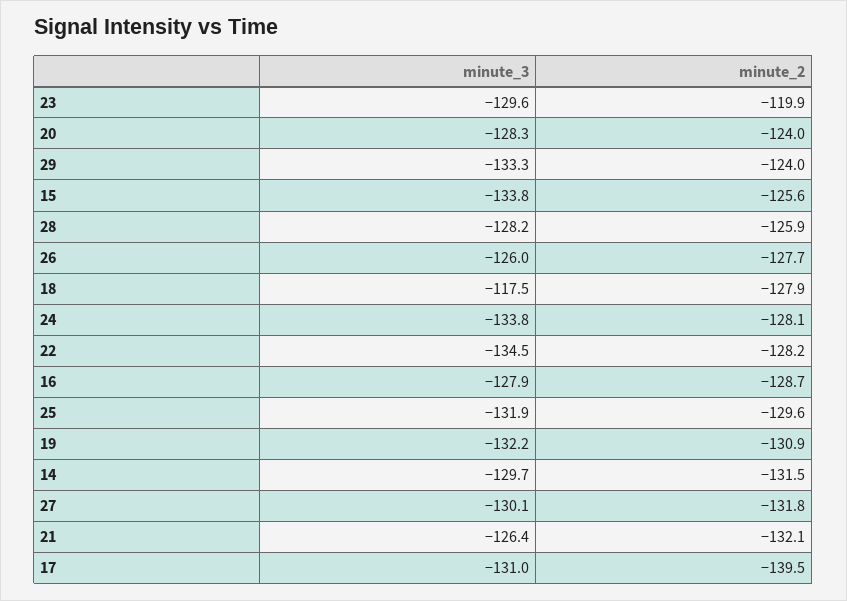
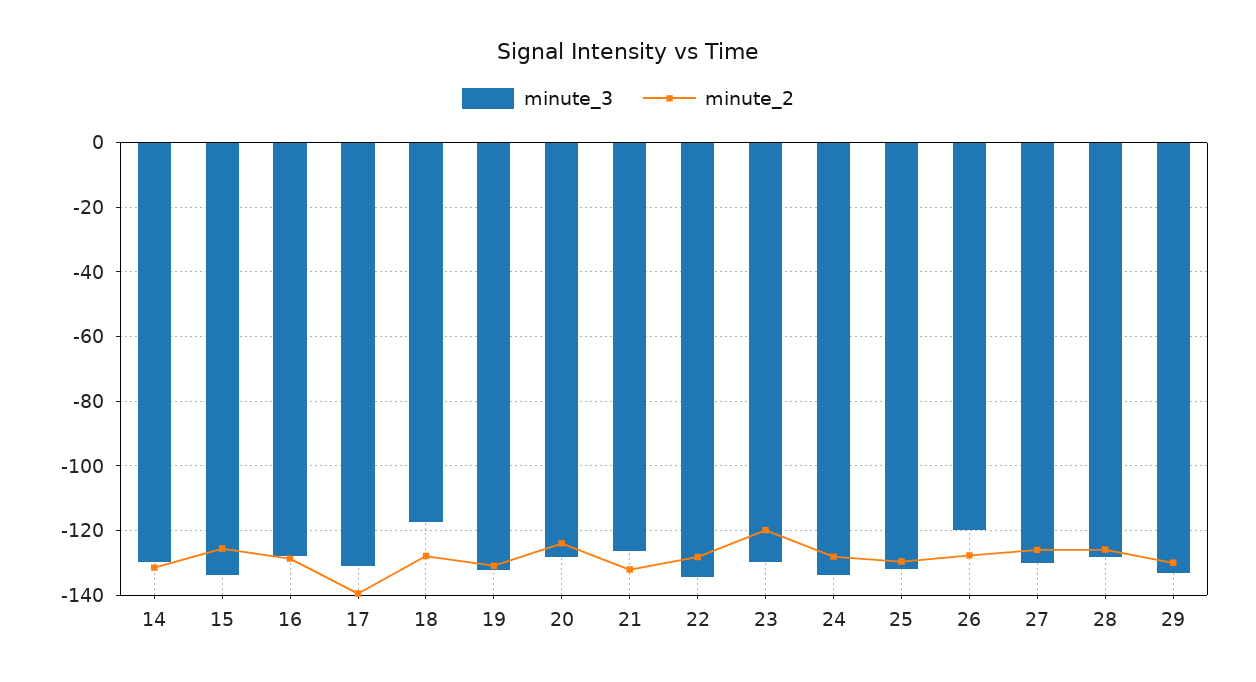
  {
    "minute_3": {
      "23": -129.6,
      "20": -128.3,
      "29": -133.3,
      "15": -133.8,
      "28": -128.2,
-     "26": -126,
+     "26": -120,
      "18": -117.5,
      "24": -133.8,
      "22": -134.5,
      "16": -127.9,
      "25": -131.9,
      "19": -132.2,
      "14": -129.7,
      "27": -130.1,
      "21": -126.4,
      "17": -131
    },
    "minute_2": {
      "23": -119.9,
      "20": -124,
-     "29": -124,
+     "29": -130,
      "15": -125.6,
      "28": -125.9,
      "26": -127.7,
      "18": -127.9,
      "24": -128.1,
      "22": -128.2,
      "16": -128.7,
      "25": -129.6,
      "19": -130.9,
      "14": -131.5,
-     "27": -131.8,
+     "27": -126,
      "21": -132.1,
      "17": -139.5
    }
  }

